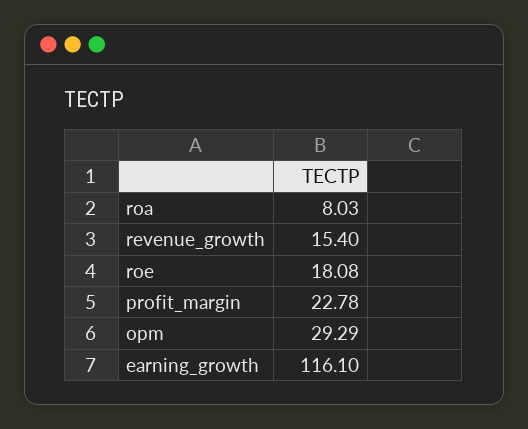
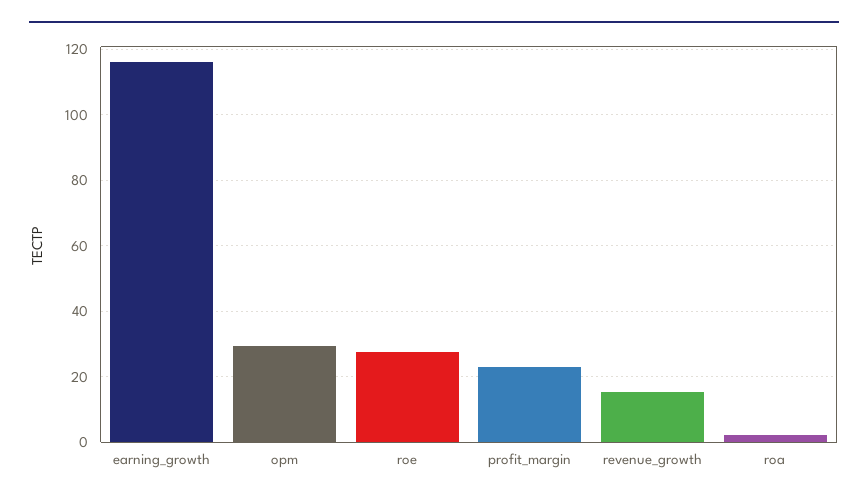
  {
-   "roa": 8.03,
+   "roa": 2,
    "revenue_growth": 15.4,
-   "roe": 18.08,
+   "roe": 28,
    "profit_margin": 22.78,
    "opm": 29.29,
    "earning_growth": 116.1
  }

